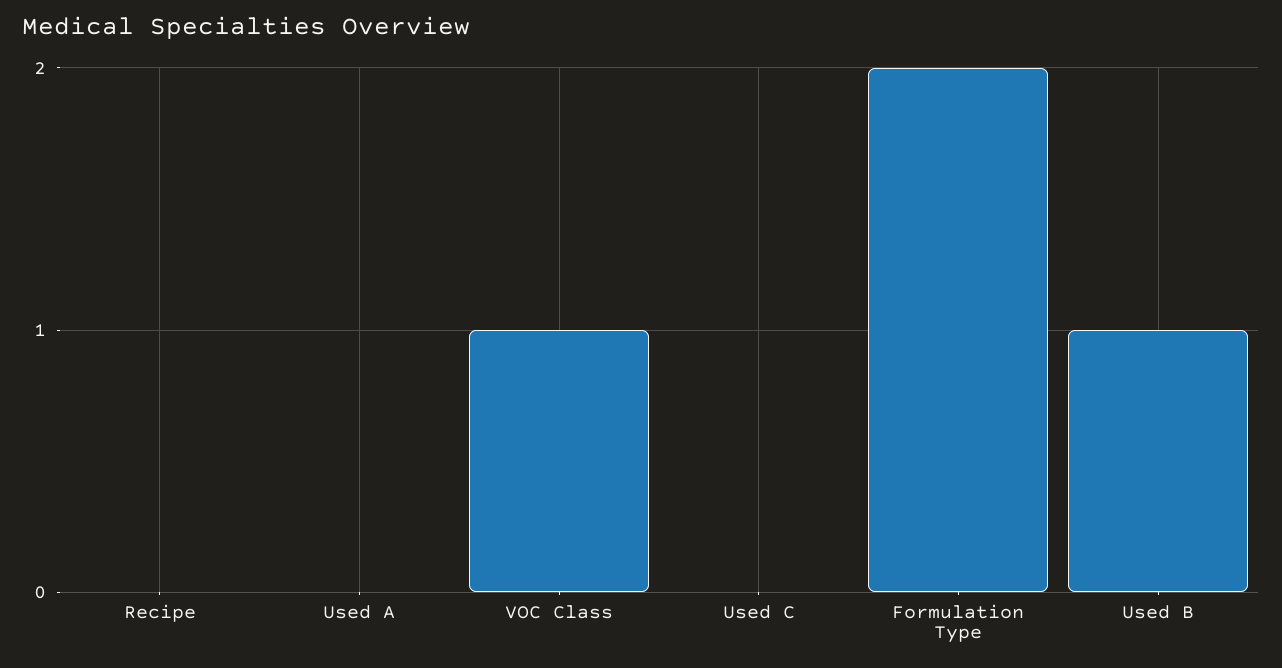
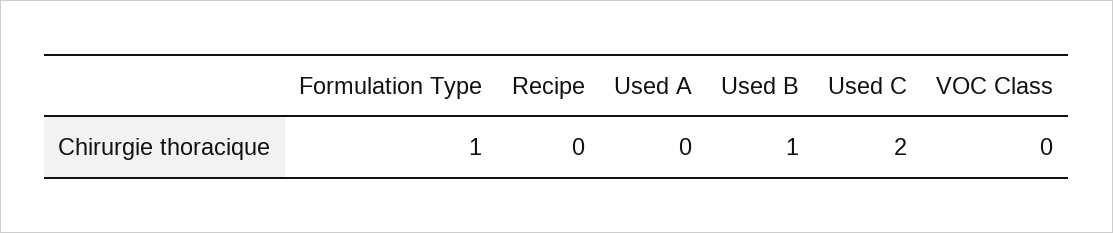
  {
    "Recipe": 0,
    "Used A": 0,
-   "VOC Class": 1,
+   "VOC Class": 0,
-   "Used C": 0,
+   "Used C": 2,
-   "Formulation Type": 2,
+   "Formulation Type": 1,
    "Used B": 1
  }

